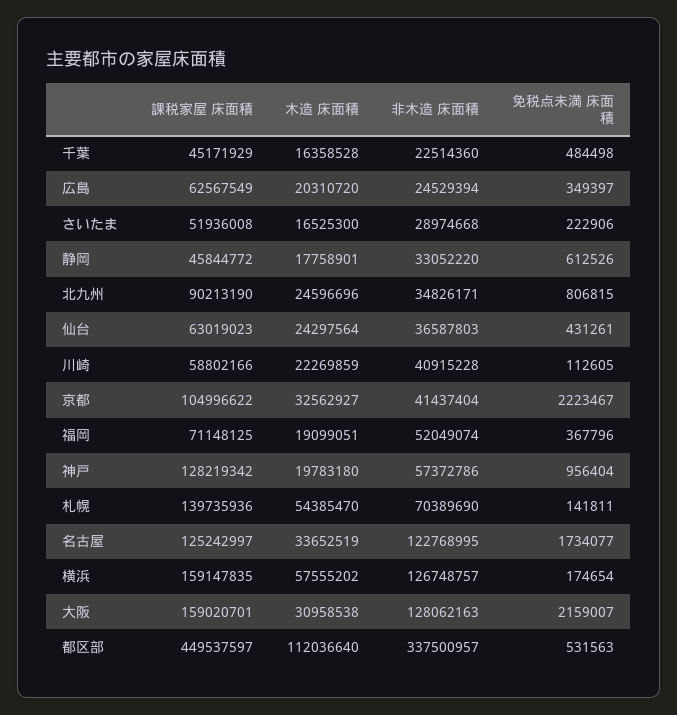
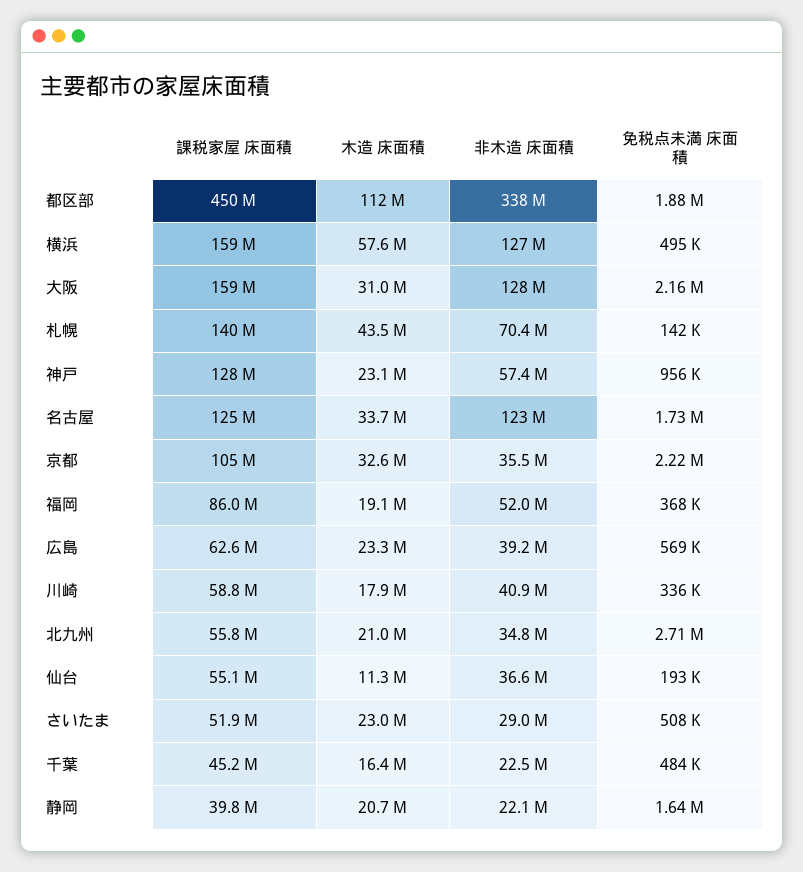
  {
    "課税家屋 床面積": {
      "千葉": 45171929,
      "広島": 62567549,
      "さいたま": 51936008,
-     "静岡": 45844772,
+     "静岡": 39800000,
-     "北九州": 90213190,
+     "北九州": 55800000,
-     "仙台": 63019023,
+     "仙台": 55100000,
      "川崎": 58802166,
      "京都": 104996622,
-     "福岡": 71148125,
+     "福岡": 86000000,
      "神戸": 128219342,
      "札幌": 139735936,
      "名古屋": 125242997,
      "横浜": 159147835,
      "大阪": 159020701,
      "都区部": 449537597
    },
    "木造 床面積": {
      "千葉": 16358528,
-     "広島": 20310720,
+     "広島": 23300000,
-     "さいたま": 16525300,
+     "さいたま": 23000000,
-     "静岡": 17758901,
+     "静岡": 20700000,
-     "北九州": 24596696,
+     "北九州": 21000000,
-     "仙台": 24297564,
+     "仙台": 11300000,
-     "川崎": 22269859,
+     "川崎": 17900000,
      "京都": 32562927,
      "福岡": 19099051,
-     "神戸": 19783180,
+     "神戸": 23100000,
-     "札幌": 54385470,
+     "札幌": 43500000,
      "名古屋": 33652519,
      "横浜": 57555202,
      "大阪": 30958538,
      "都区部": 112036640
    },
    "非木造 床面積": {
      "千葉": 22514360,
-     "広島": 24529394,
+     "広島": 39200000,
      "さいたま": 28974668,
-     "静岡": 33052220,
+     "静岡": 22100000,
      "北九州": 34826171,
      "仙台": 36587803,
      "川崎": 40915228,
-     "京都": 41437404,
+     "京都": 35500000,
      "福岡": 52049074,
      "神戸": 57372786,
      "札幌": 70389690,
      "名古屋": 122768995,
      "横浜": 126748757,
      "大阪": 128062163,
      "都区部": 337500957
    },
    "免税点未満 床面積": {
      "千葉": 484498,
-     "広島": 349397,
+     "広島": 569000,
-     "さいたま": 222906,
+     "さいたま": 508000,
-     "静岡": 612526,
+     "静岡": 1640000,
-     "北九州": 806815,
+     "北九州": 2710000,
-     "仙台": 431261,
+     "仙台": 193000,
-     "川崎": 112605,
+     "川崎": 336000,
      "京都": 2223467,
      "福岡": 367796,
      "神戸": 956404,
      "札幌": 141811,
      "名古屋": 1734077,
-     "横浜": 174654,
+     "横浜": 495000,
      "大阪": 2159007,
-     "都区部": 531563
+     "都区部": 1880000
    }
  }

